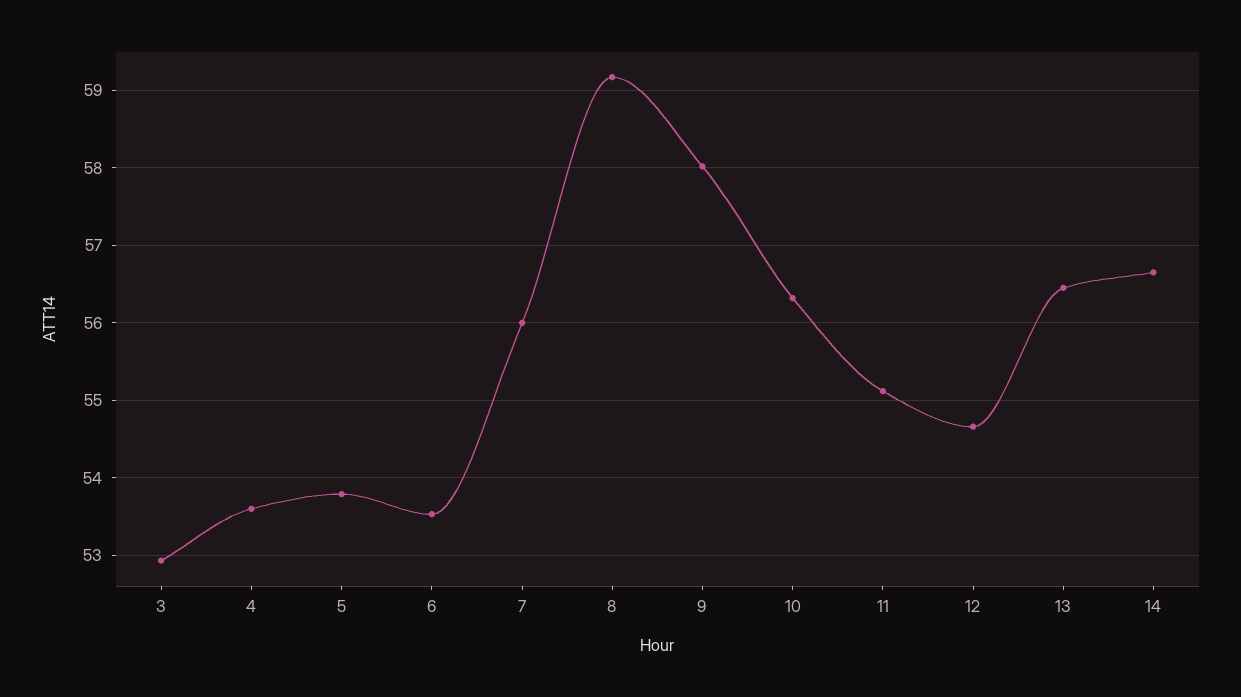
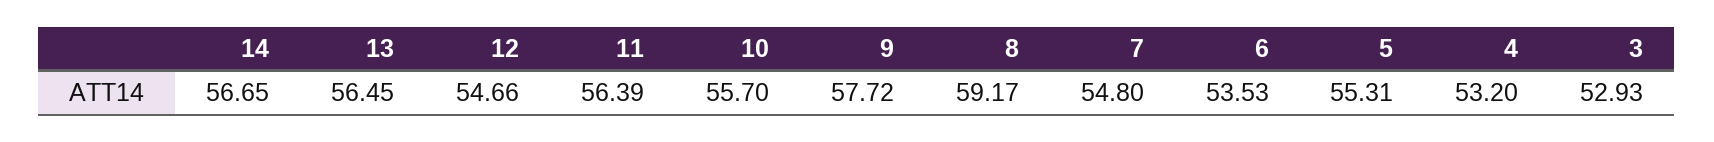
  {
    "3": 52.93,
-   "4": 53.6,
+   "4": 53.2,
-   "5": 53.8,
+   "5": 55.31,
    "6": 53.53,
-   "7": 56,
+   "7": 54.8,
    "8": 59.17,
-   "9": 58,
+   "9": 57.72,
-   "10": 56.3,
+   "10": 55.7,
-   "11": 55.1,
+   "11": 56.39,
    "12": 54.66,
    "13": 56.45,
    "14": 56.65
  }

